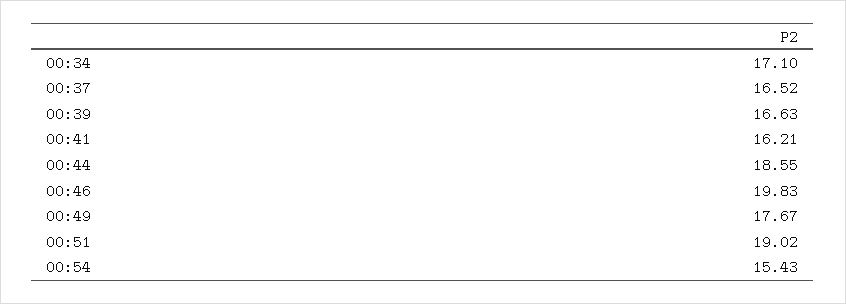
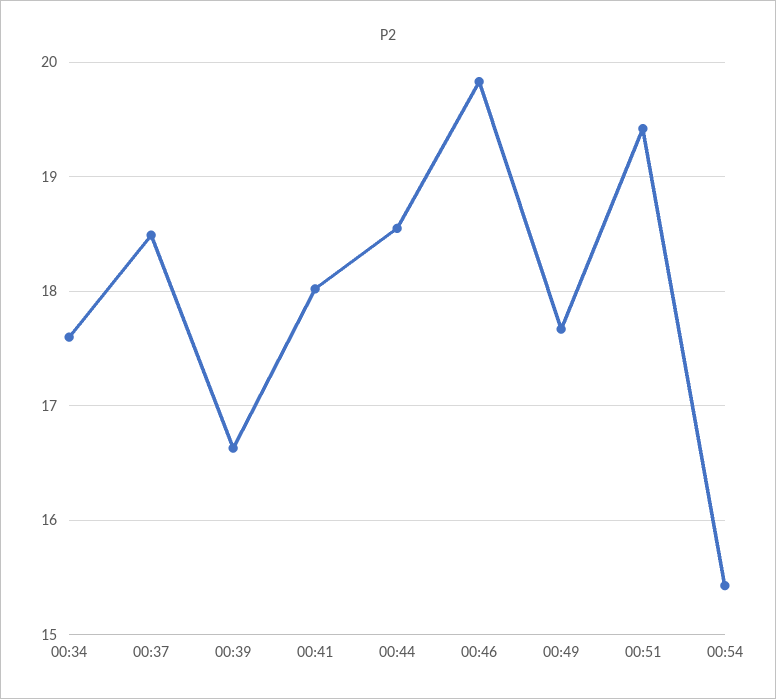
  {
-   "00:34": 17.1,
+   "00:34": 17.6,
-   "00:37": 16.52,
+   "00:37": 18.5,
    "00:39": 16.63,
-   "00:41": 16.21,
+   "00:41": 18,
    "00:44": 18.55,
    "00:46": 19.83,
    "00:49": 17.67,
-   "00:51": 19.02,
+   "00:51": 19.4,
    "00:54": 15.43
  }

